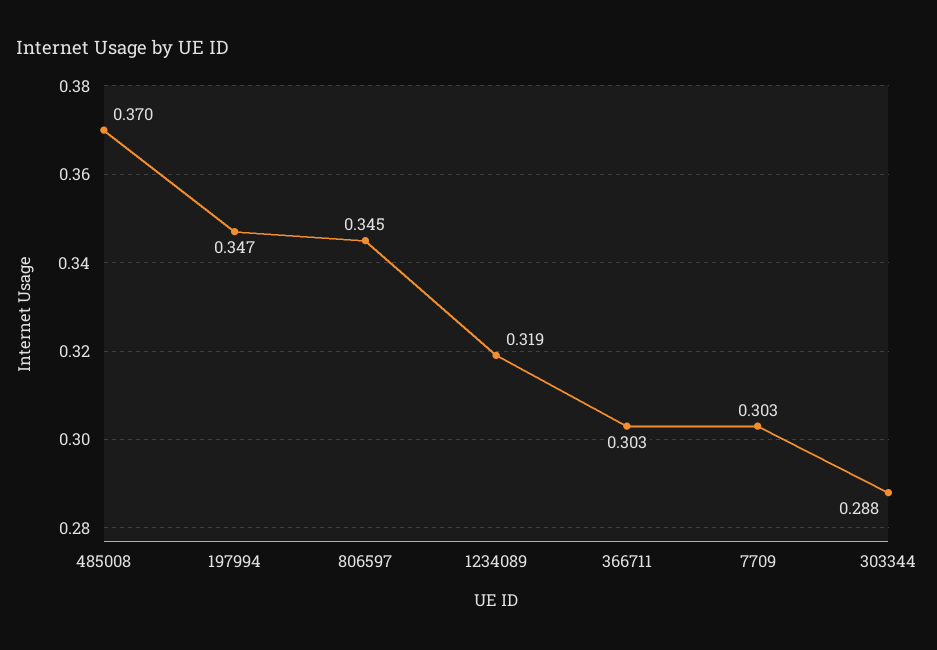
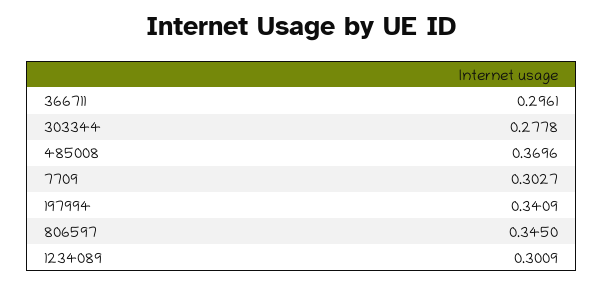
  {
    "485008": 0.3696,
-   "197994": 0.347,
+   "197994": 0.3409,
    "806597": 0.345,
-   "1234089": 0.319,
+   "1234089": 0.3009,
-   "366711": 0.303,
+   "366711": 0.2961,
    "7709": 0.3027,
-   "303344": 0.288
+   "303344": 0.2778
  }

